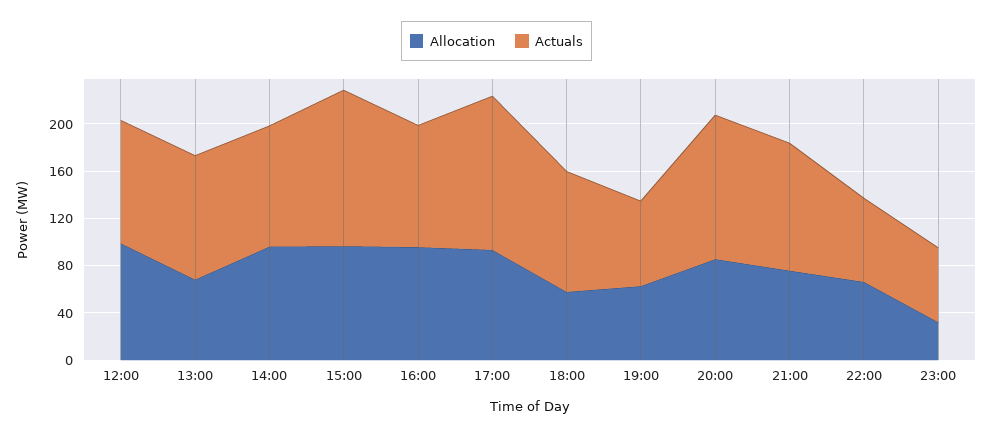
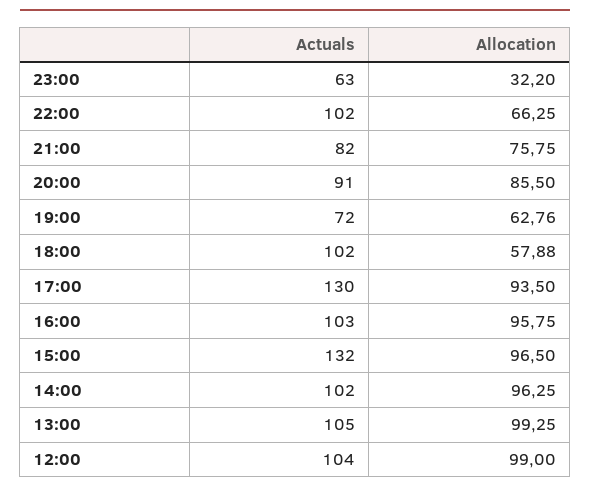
  {
    "Allocation": {
      "12:00": 99,
-     "13:00": 70,
+     "13:00": 99.25,
      "14:00": 96.25,
      "15:00": 96.5,
      "16:00": 95.75,
      "17:00": 93.5,
      "18:00": 57.88,
      "19:00": 62.76,
      "20:00": 85.5,
      "21:00": 75.75,
      "22:00": 66.25,
      "23:00": 32.2
    },
    "Actuals": {
      "12:00": 104,
      "13:00": 105,
      "14:00": 102,
      "15:00": 132,
      "16:00": 103,
      "17:00": 130,
      "18:00": 102,
      "19:00": 72,
-     "20:00": 120,
+     "20:00": 91,
-     "21:00": 110,
+     "21:00": 82,
-     "22:00": 70,
+     "22:00": 102,
      "23:00": 63
    }
  }

